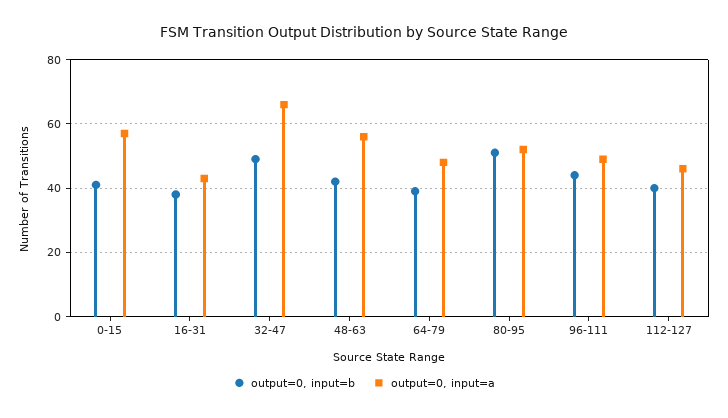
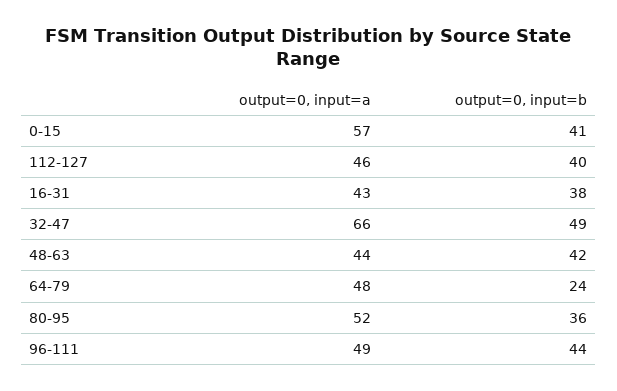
  {
    "output=0, input=b": {
      "0-15": 41,
      "16-31": 38,
      "32-47": 49,
      "48-63": 42,
-     "64-79": 40,
+     "64-79": 24,
-     "80-95": 50,
+     "80-95": 36,
      "96-111": 44,
      "112-127": 40
    },
    "output=0, input=a": {
      "0-15": 57,
      "16-31": 43,
      "32-47": 66,
-     "48-63": 55,
+     "48-63": 44,
      "64-79": 48,
      "80-95": 52,
      "96-111": 49,
      "112-127": 46
    }
  }

